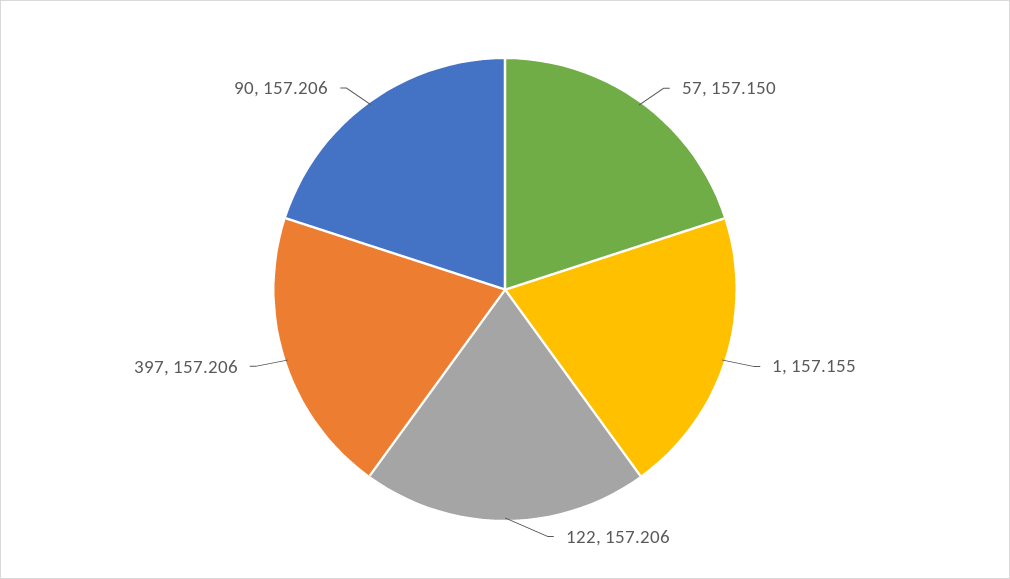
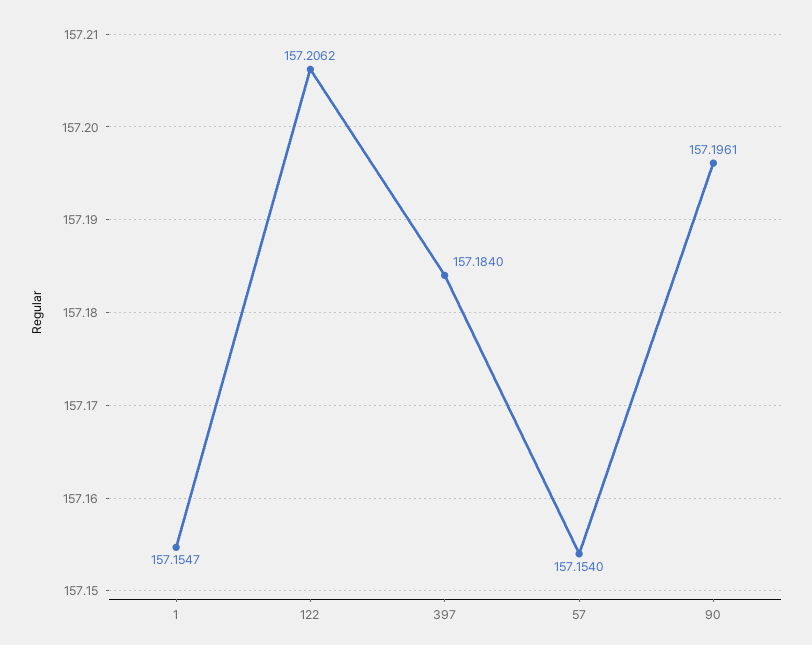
  {
-   "57": 157.15,
+   "57": 157.154,
    "1": 157.1547,
    "122": 157.2062,
-   "397": 157.206,
+   "397": 157.184,
-   "90": 157.206
+   "90": 157.1961
  }

